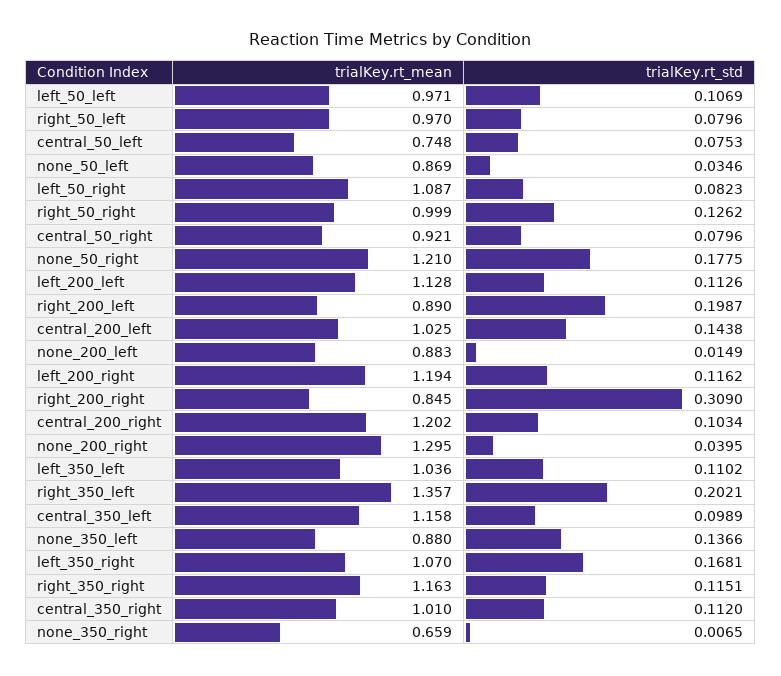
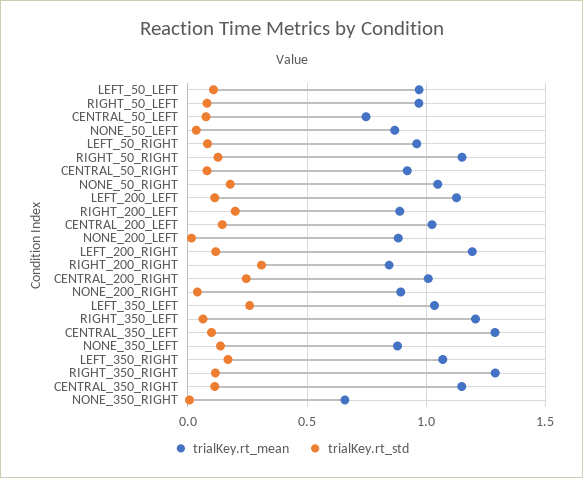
  {
    "trialKey.rt_mean": {
      "left_50_left": 0.971,
      "right_50_left": 0.97,
      "central_50_left": 0.748,
      "none_50_left": 0.869,
-     "left_50_right": 1.087,
+     "left_50_right": 0.95,
-     "right_50_right": 0.999,
+     "right_50_right": 1.15,
      "central_50_right": 0.921,
-     "none_50_right": 1.21,
+     "none_50_right": 1.05,
      "left_200_left": 1.128,
      "right_200_left": 0.89,
      "central_200_left": 1.025,
      "none_200_left": 0.883,
      "left_200_right": 1.194,
      "right_200_right": 0.845,
-     "central_200_right": 1.202,
+     "central_200_right": 1,
-     "none_200_right": 1.295,
+     "none_200_right": 0.9,
      "left_350_left": 1.036,
-     "right_350_left": 1.357,
+     "right_350_left": 1.2,
-     "central_350_left": 1.158,
+     "central_350_left": 1.3,
      "none_350_left": 0.88,
      "left_350_right": 1.07,
-     "right_350_right": 1.163,
+     "right_350_right": 1.3,
-     "central_350_right": 1.01,
+     "central_350_right": 1.15,
      "none_350_right": 0.659
    },
    "trialKey.rt_std": {
      "left_50_left": 0.1069,
      "right_50_left": 0.0796,
      "central_50_left": 0.0753,
      "none_50_left": 0.0346,
      "left_50_right": 0.0823,
      "right_50_right": 0.1262,
      "central_50_right": 0.0796,
      "none_50_right": 0.1775,
      "left_200_left": 0.1126,
      "right_200_left": 0.1987,
      "central_200_left": 0.1438,
      "none_200_left": 0.0149,
      "left_200_right": 0.1162,
      "right_200_right": 0.309,
-     "central_200_right": 0.1034,
+     "central_200_right": 0.25,
      "none_200_right": 0.0395,
-     "left_350_left": 0.1102,
+     "left_350_left": 0.25,
-     "right_350_left": 0.2021,
+     "right_350_left": 0.05,
      "central_350_left": 0.0989,
      "none_350_left": 0.1366,
      "left_350_right": 0.1681,
      "right_350_right": 0.1151,
      "central_350_right": 0.112,
      "none_350_right": 0.0065
    }
  }

